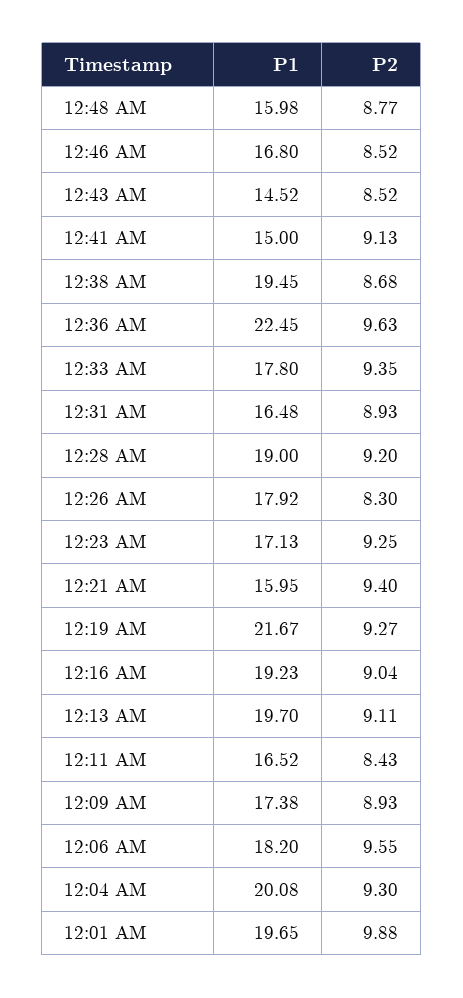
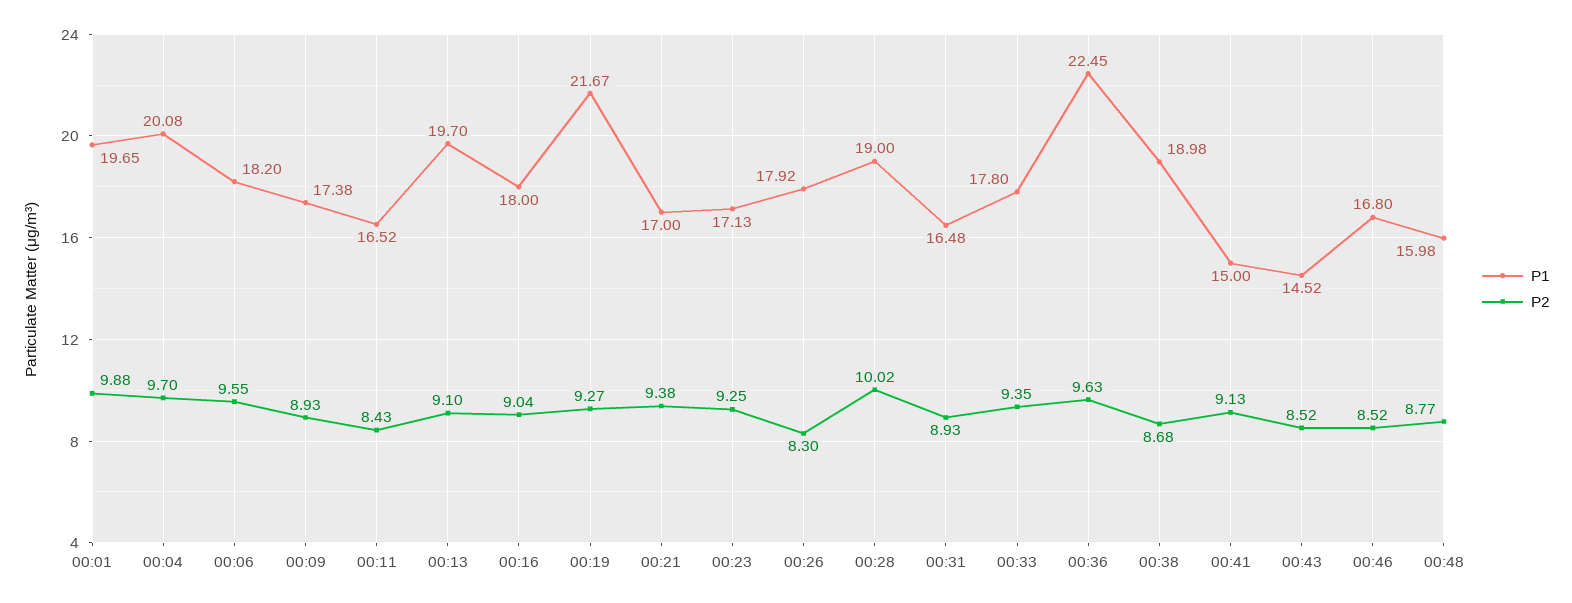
  {
    "P1": {
      "12:48 AM": 15.98,
      "12:46 AM": 16.8,
      "12:43 AM": 14.52,
      "12:41 AM": 15,
-     "12:38 AM": 19.45,
+     "12:38 AM": 18.98,
      "12:36 AM": 22.45,
      "12:33 AM": 17.8,
      "12:31 AM": 16.48,
      "12:28 AM": 19,
      "12:26 AM": 17.92,
      "12:23 AM": 17.13,
-     "12:21 AM": 15.95,
+     "12:21 AM": 17,
      "12:19 AM": 21.67,
-     "12:16 AM": 19.23,
+     "12:16 AM": 18,
      "12:13 AM": 19.7,
      "12:11 AM": 16.52,
      "12:09 AM": 17.38,
      "12:06 AM": 18.2,
      "12:04 AM": 20.08,
      "12:01 AM": 19.65
    },
    "P2": {
      "12:48 AM": 8.77,
      "12:46 AM": 8.52,
      "12:43 AM": 8.52,
      "12:41 AM": 9.13,
      "12:38 AM": 8.68,
      "12:36 AM": 9.63,
      "12:33 AM": 9.35,
      "12:31 AM": 8.93,
-     "12:28 AM": 9.2,
+     "12:28 AM": 10.02,
      "12:26 AM": 8.3,
      "12:23 AM": 9.25,
-     "12:21 AM": 9.4,
+     "12:21 AM": 9.38,
      "12:19 AM": 9.27,
      "12:16 AM": 9.04,
-     "12:13 AM": 9.11,
+     "12:13 AM": 9.1,
      "12:11 AM": 8.43,
      "12:09 AM": 8.93,
      "12:06 AM": 9.55,
-     "12:04 AM": 9.3,
+     "12:04 AM": 9.7,
      "12:01 AM": 9.88
    }
  }

